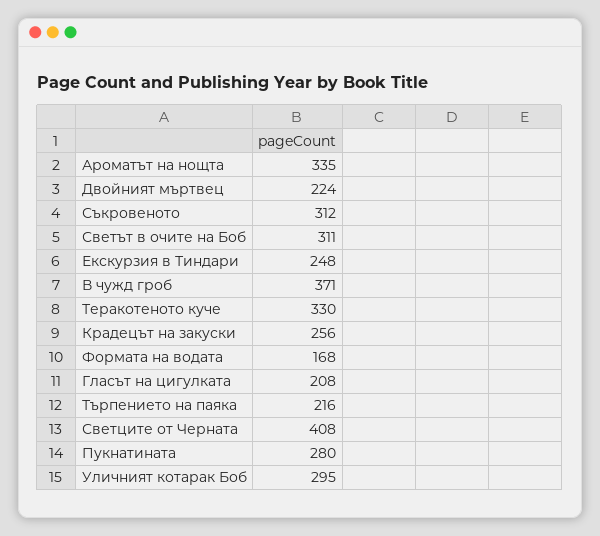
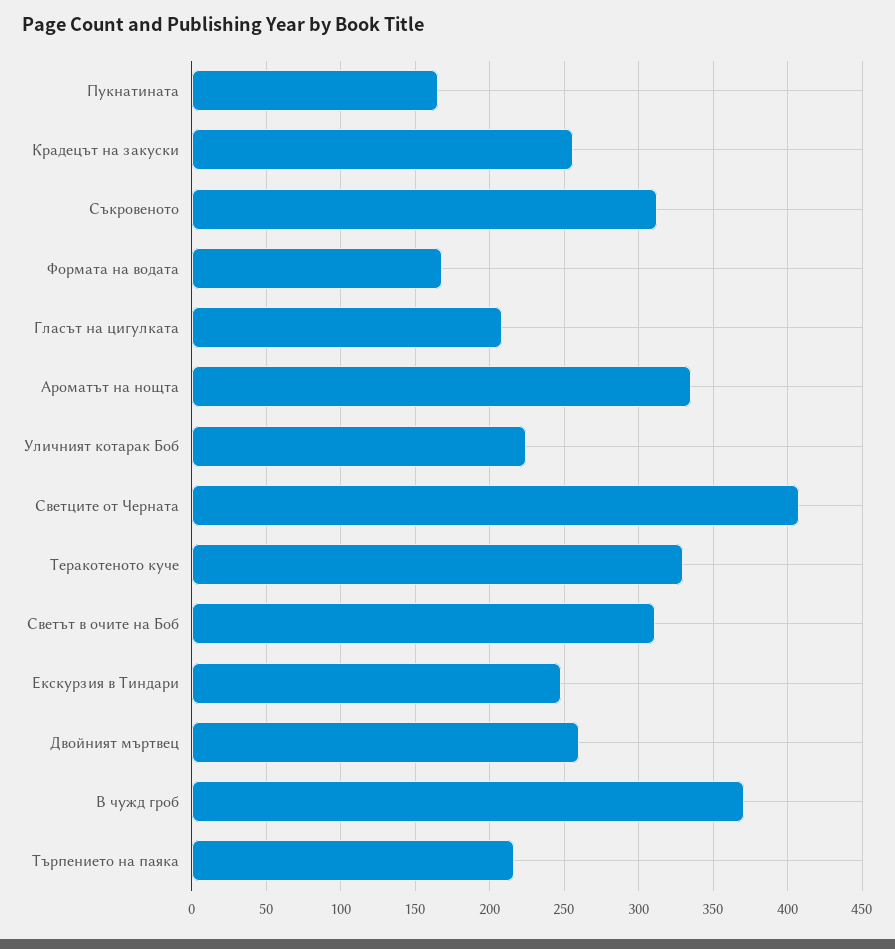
  {
    "Ароматът на нощта": 335,
-   "Двойният мъртвец": 224,
+   "Двойният мъртвец": 260,
    "Съкровеното": 312,
    "Светът в очите на Боб": 311,
    "Екскурзия в Тиндари": 248,
    "В чужд гроб": 371,
    "Теракотеното куче": 330,
    "Крадецът на закуски": 256,
    "Формата на водата": 168,
    "Гласът на цигулката": 208,
    "Търпението на паяка": 216,
    "Светците от Черната": 408,
-   "Пукнатината": 280,
+   "Пукнатината": 165,
-   "Уличният котарак Боб": 295
+   "Уличният котарак Боб": 225
  }

